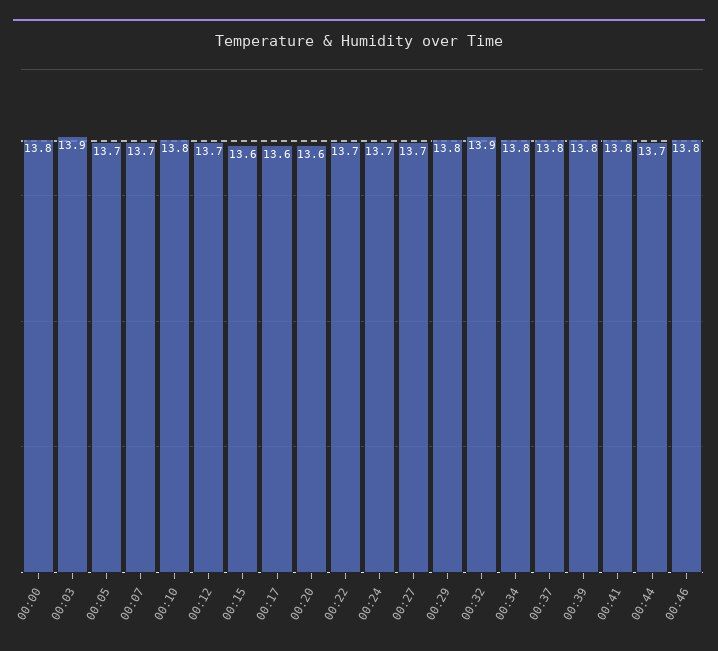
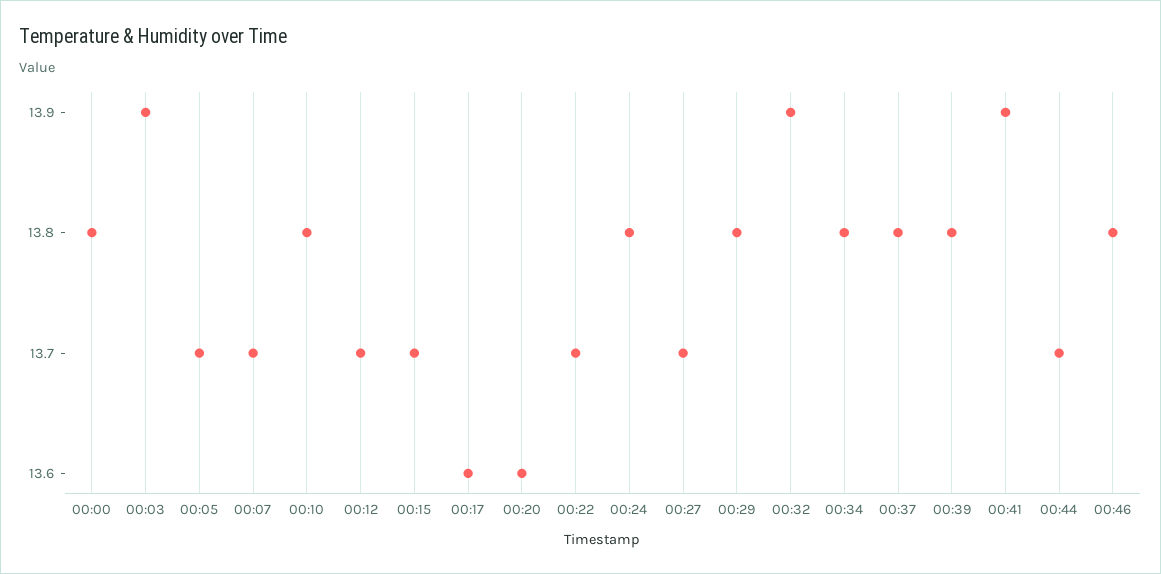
  {
    "00:00": 13.8,
    "00:03": 13.9,
    "00:05": 13.7,
    "00:07": 13.7,
    "00:10": 13.8,
    "00:12": 13.7,
-   "00:15": 13.6,
+   "00:15": 13.7,
    "00:17": 13.6,
    "00:20": 13.6,
    "00:22": 13.7,
-   "00:24": 13.7,
+   "00:24": 13.8,
    "00:27": 13.7,
    "00:29": 13.8,
    "00:32": 13.9,
    "00:34": 13.8,
    "00:37": 13.8,
    "00:39": 13.8,
-   "00:41": 13.8,
+   "00:41": 13.9,
    "00:44": 13.7,
    "00:46": 13.8
  }

